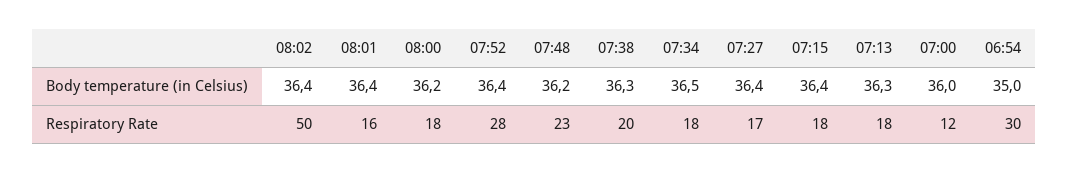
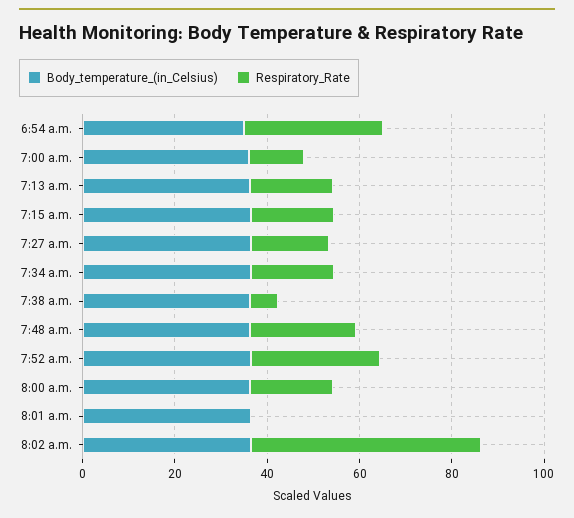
  {
    "Body temperature (in Celsius)": {
      "08:02": 36.4,
      "08:01": 36.4,
      "08:00": 36.2,
      "07:52": 36.4,
      "07:48": 36.2,
      "07:38": 36.3,
      "07:34": 36.5,
      "07:27": 36.4,
      "07:15": 36.4,
      "07:13": 36.3,
      "07:00": 36,
      "06:54": 35
    },
    "Respiratory Rate": {
      "08:02": 50,
-     "08:01": 16,
+     "08:01": 0,
      "08:00": 18,
      "07:52": 28,
      "07:48": 23,
-     "07:38": 20,
+     "07:38": 5,
      "07:34": 18,
      "07:27": 17,
      "07:15": 18,
      "07:13": 18,
      "07:00": 12,
      "06:54": 30
    }
  }

